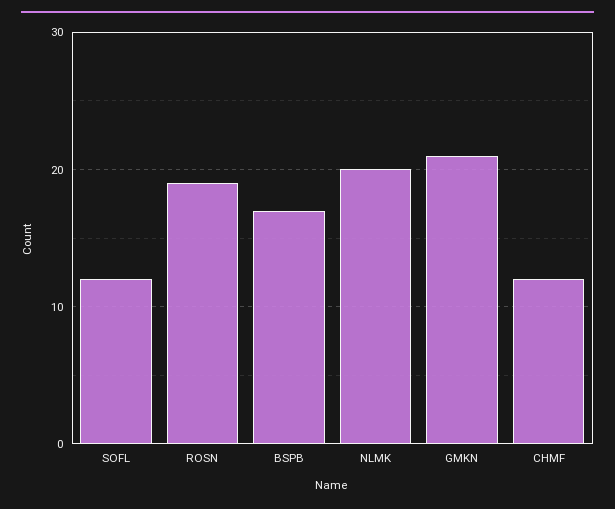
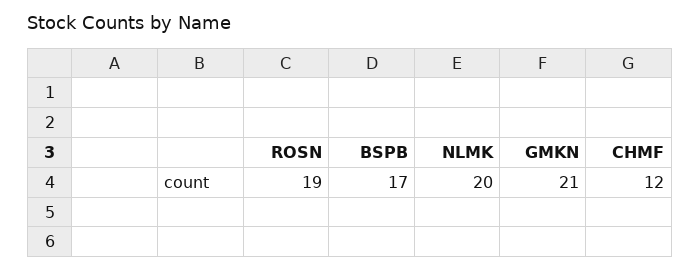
  {
-   "SOFL": 12,
    "ROSN": 19,
    "BSPB": 17,
    "NLMK": 20,
    "GMKN": 21,
    "CHMF": 12
  }

